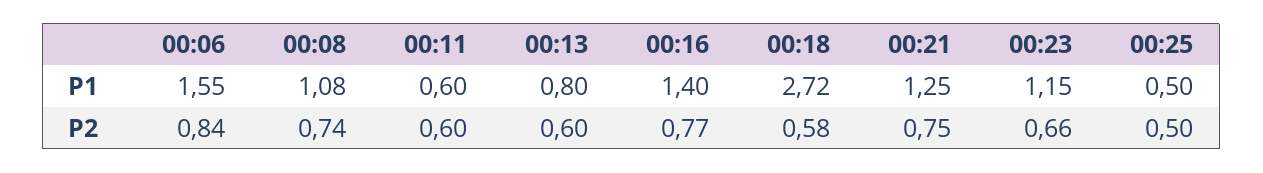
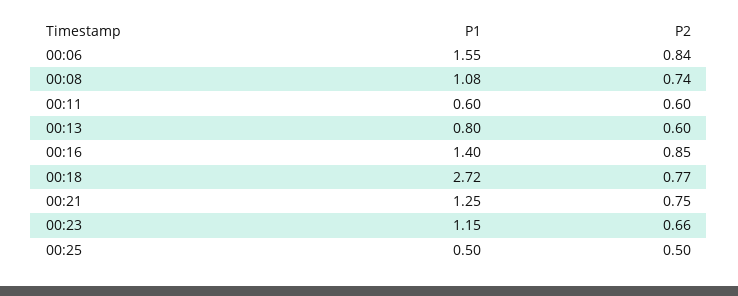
  {
    "00:06": {
      "P1": 1.55,
      "P2": 0.84
    },
    "00:08": {
      "P1": 1.08,
      "P2": 0.74
    },
    "00:11": {
      "P1": 0.6,
      "P2": 0.6
    },
    "00:13": {
      "P1": 0.8,
      "P2": 0.6
    },
    "00:16": {
      "P1": 1.4,
-     "P2": 0.77
+     "P2": 0.85
    },
    "00:18": {
      "P1": 2.72,
-     "P2": 0.58
+     "P2": 0.77
    },
    "00:21": {
      "P1": 1.25,
      "P2": 0.75
    },
    "00:23": {
      "P1": 1.15,
      "P2": 0.66
    },
    "00:25": {
      "P1": 0.5,
      "P2": 0.5
    }
  }

